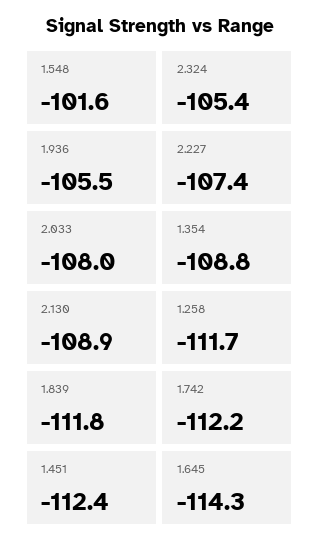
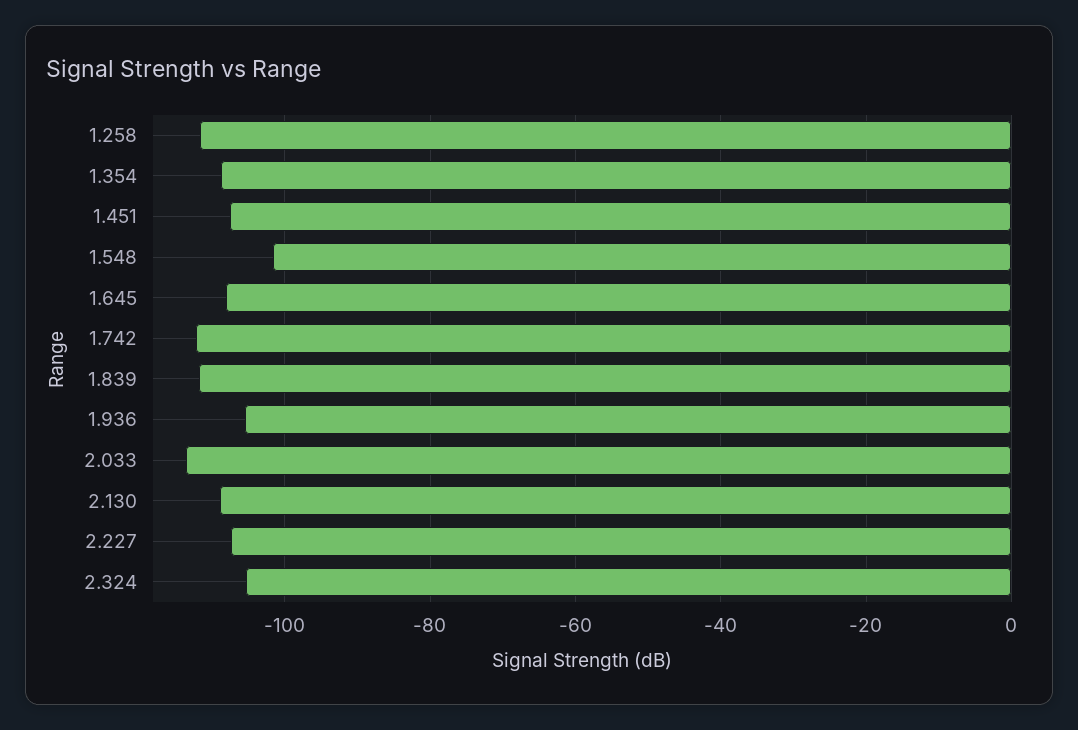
  {
    "1.548": -101.6,
    "2.324": -105.4,
    "1.936": -105.5,
    "2.227": -107.4,
-   "2.033": -108,
+   "2.033": -114,
    "1.354": -108.8,
    "2.130": -108.9,
    "1.258": -111.7,
    "1.839": -111.8,
    "1.742": -112.2,
-   "1.451": -112.4,
+   "1.451": -108,
-   "1.645": -114.3
+   "1.645": -108
  }

